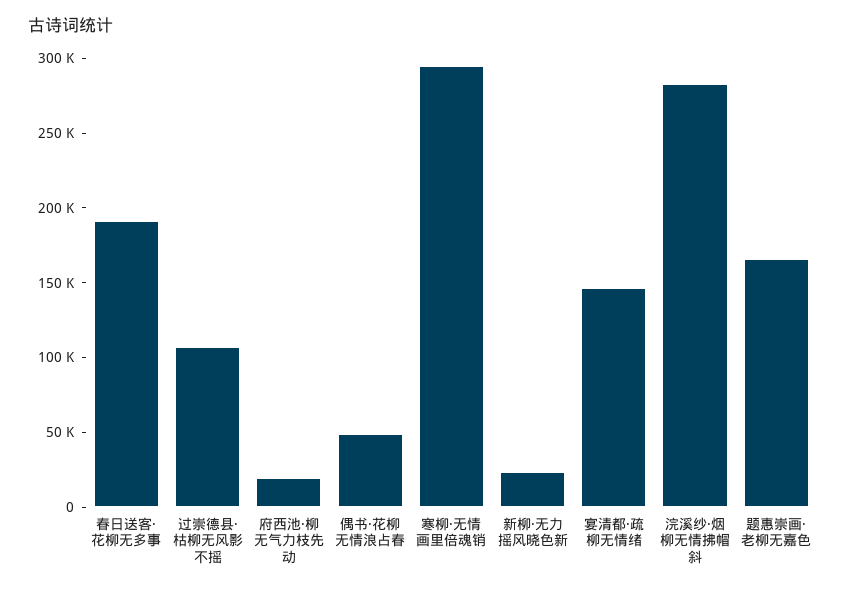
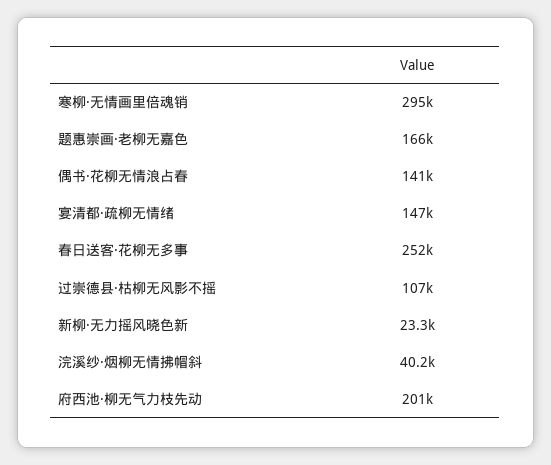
  {
-   "春日送客·花柳无多事": 190000,
+   "春日送客·花柳无多事": 252000,
    "过崇德县·枯柳无风影不摇": 107000,
-   "府西池·柳无气力枝先动": 20000,
+   "府西池·柳无气力枝先动": 201000,
-   "偶书·花柳无情浪占春": 50000,
+   "偶书·花柳无情浪占春": 141000,
    "寒柳·无情画里倍魂销": 295000,
    "新柳·无力摇风晓色新": 23300,
    "宴清都·疏柳无情绪": 147000,
-   "浣溪纱·烟柳无情拂帽斜": 280000,
+   "浣溪纱·烟柳无情拂帽斜": 40200,
    "题惠崇画·老柳无嘉色": 166000
  }

